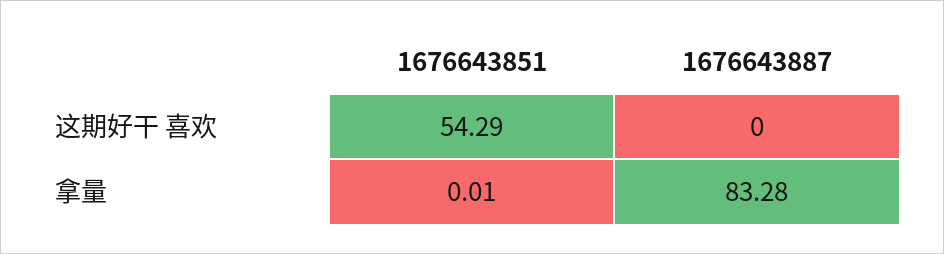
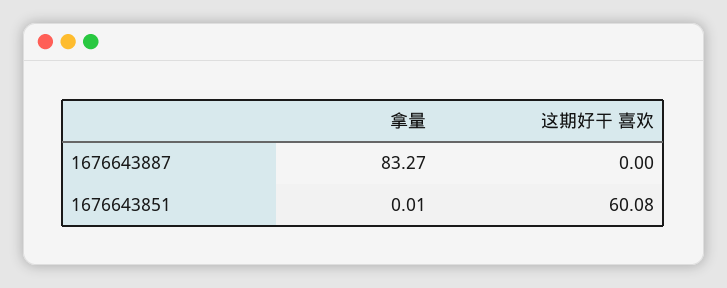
  {
    "1676643851": {
-     "这期好干 喜欢": 54.29,
+     "这期好干 喜欢": 60.08,
      "拿量": 0.01
    },
    "1676643887": {
      "这期好干 喜欢": 0,
-     "拿量": 83.28
+     "拿量": 83.27
    }
  }

